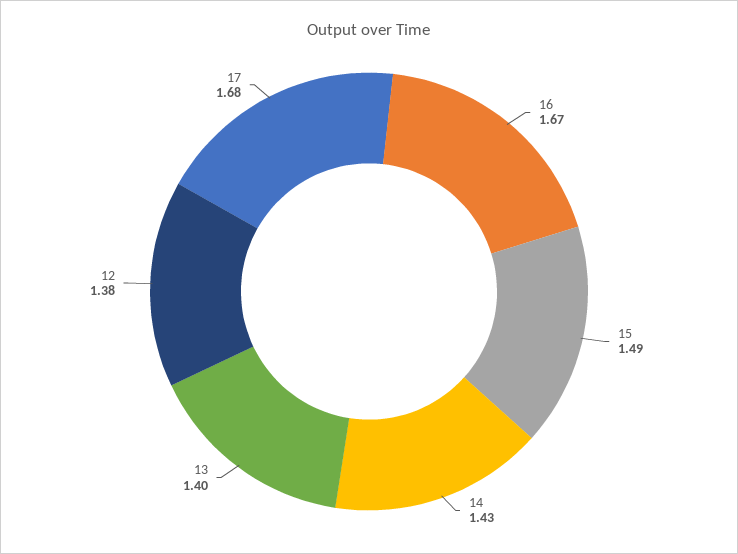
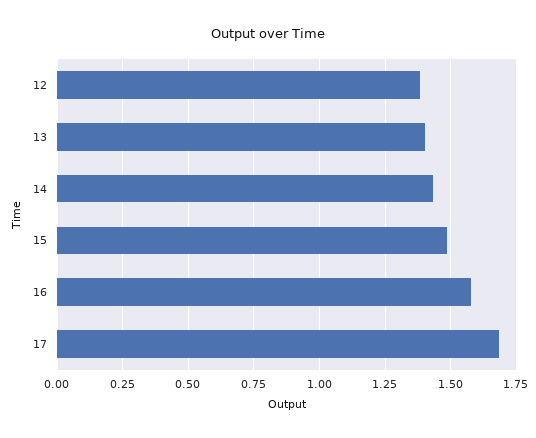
  {
-   "16": 1.67,
+   "16": 1.575,
    "15": 1.49,
    "14": 1.43,
    "13": 1.4,
    "12": 1.38,
    "17": 1.68
  }

